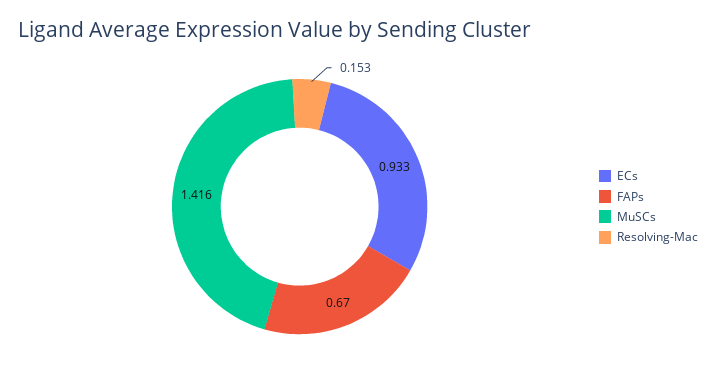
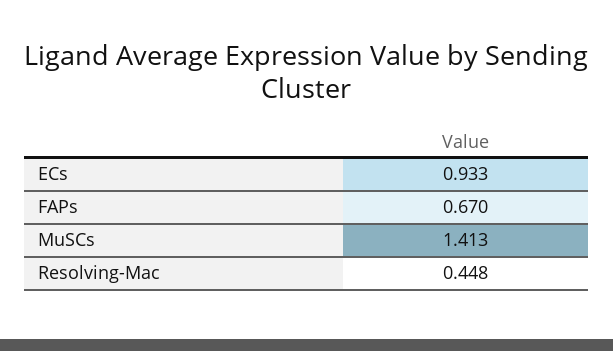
  {
    "ECs": 0.933,
    "FAPs": 0.67,
-   "MuSCs": 1.416,
+   "MuSCs": 1.413,
-   "Resolving-Mac": 0.153
+   "Resolving-Mac": 0.448
  }

